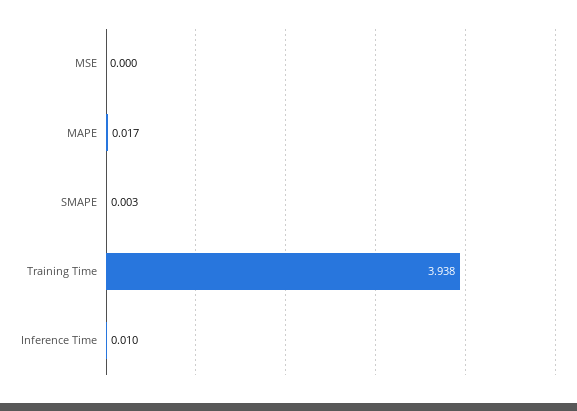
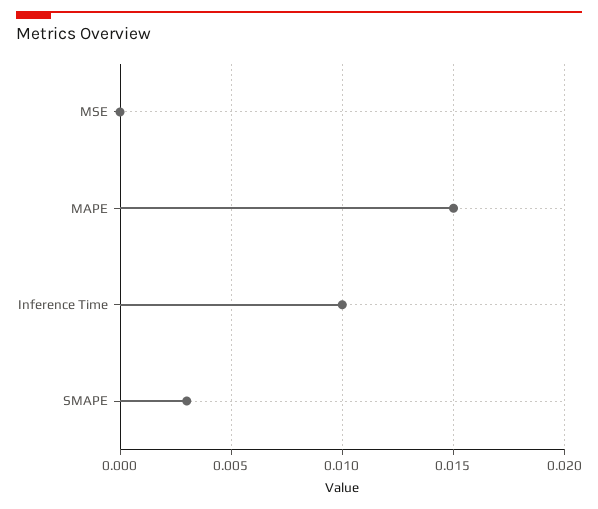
  {
    "MSE": 0,
-   "MAPE": 0.017,
+   "MAPE": 0.015,
    "SMAPE": 0.003,
-   "Training Time": 3.938,
    "Inference Time": 0.01
  }

